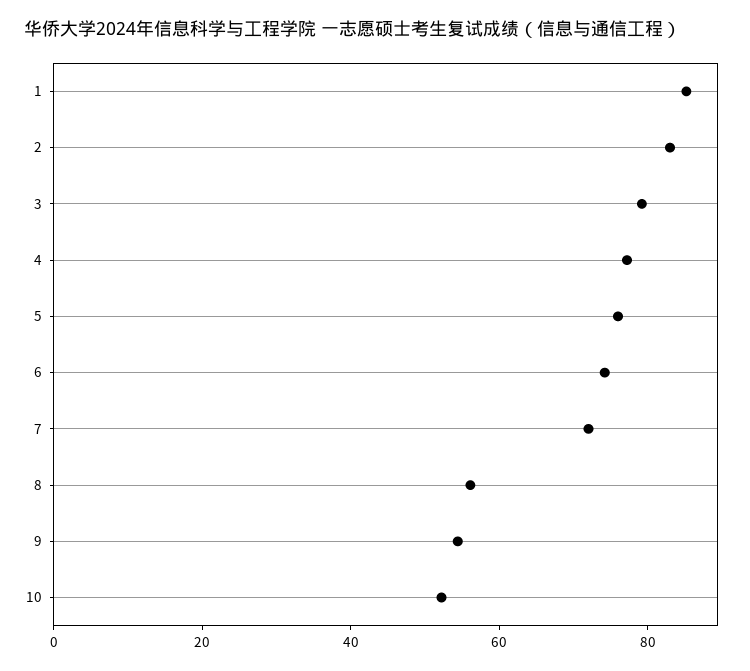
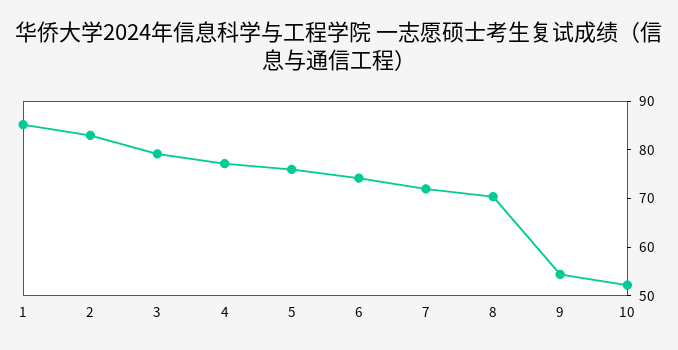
  {
    "1": 86,
    "2": 84,
    "3": 80,
    "4": 78,
    "5": 76,
    "6": 74,
    "7": 72,
-   "8": 55,
+   "8": 70,
    "9": 54,
    "10": 52
  }

